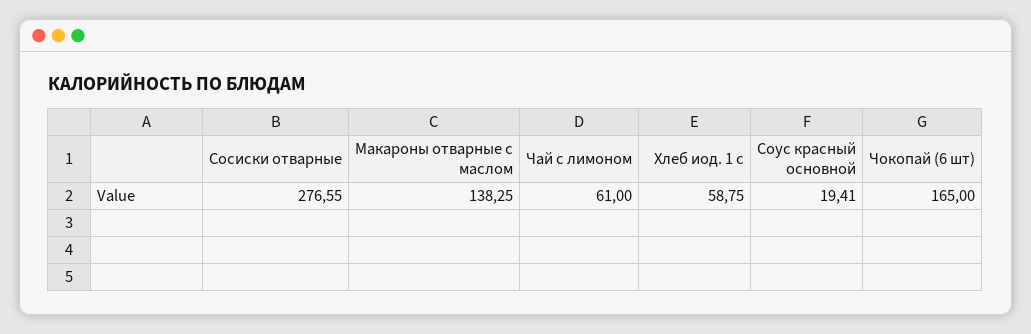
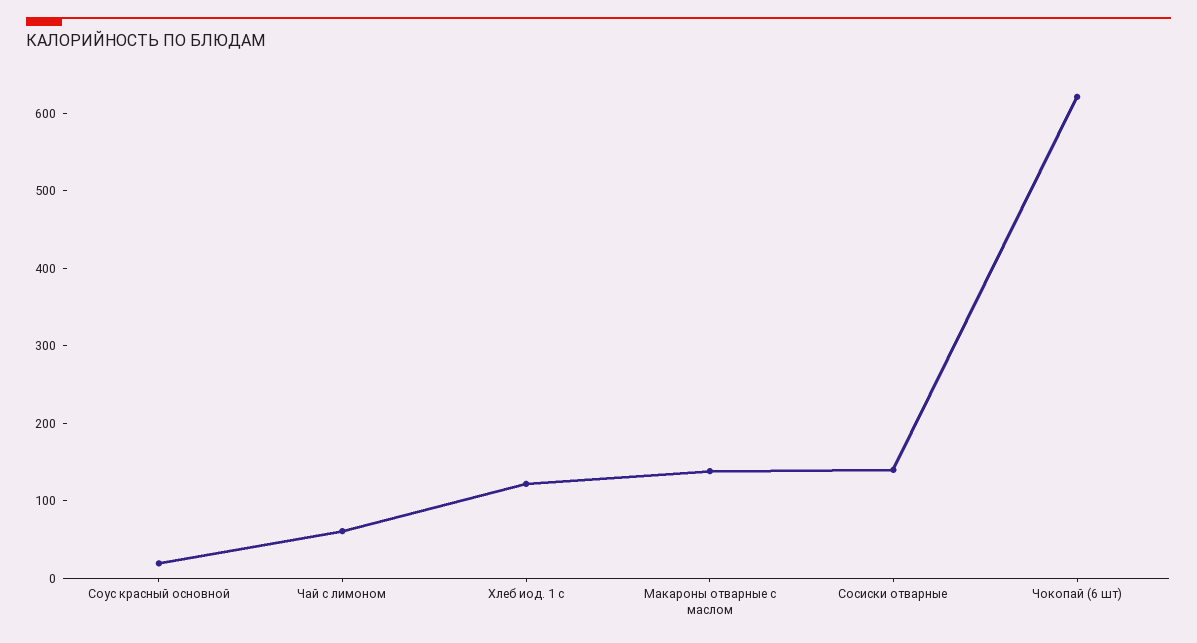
  {
-   "Сосиски отварные": 276.55,
+   "Сосиски отварные": 140,
    "Макароны отварные с маслом": 138.25,
    "Чай с лимоном": 61,
-   "Хлеб иод. 1 с": 58.75,
+   "Хлеб иод. 1 с": 120,
    "Соус красный основной": 19.41,
-   "Чокопай (6 шт)": 165
+   "Чокопай (6 шт)": 620
  }

